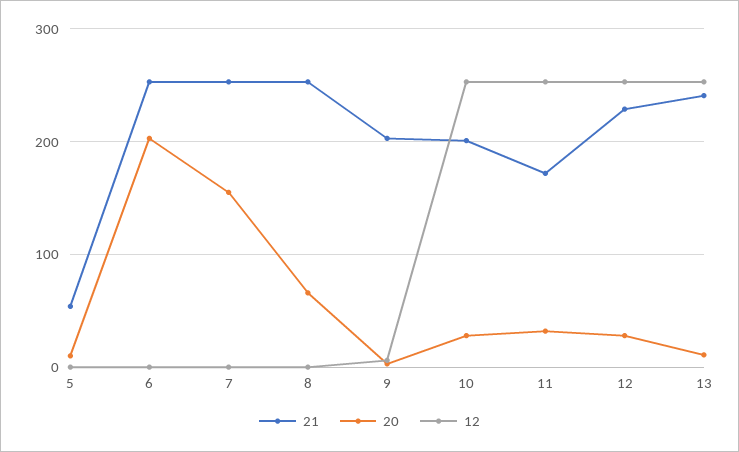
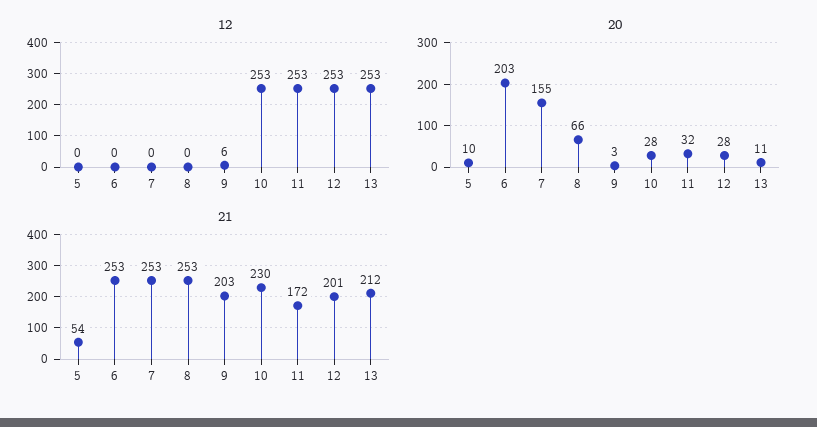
  {
    "21": {
      "5": 54,
      "6": 253,
      "7": 253,
      "8": 253,
      "9": 203,
-     "10": 200,
+     "10": 230,
      "11": 172,
-     "12": 230,
+     "12": 201,
-     "13": 240
+     "13": 212
    },
    "20": {
      "5": 10,
      "6": 203,
      "7": 155,
      "8": 66,
      "9": 3,
      "10": 28,
      "11": 32,
      "12": 28,
      "13": 11
    },
    "12": {
      "5": 0,
      "6": 0,
      "7": 0,
      "8": 0,
      "9": 6,
      "10": 253,
      "11": 253,
      "12": 253,
      "13": 253
    }
  }

